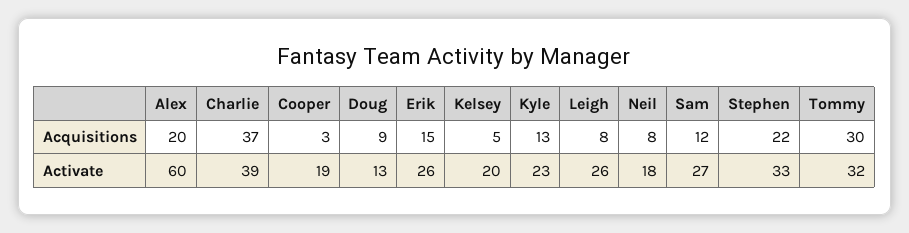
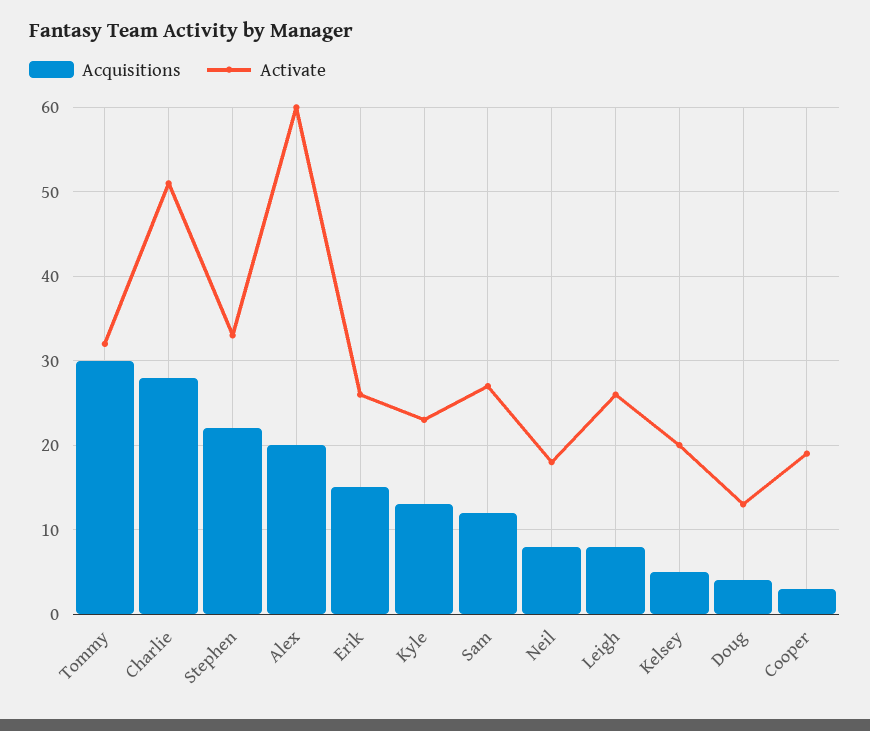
  {
    "Acquisitions": {
      "Alex": 20,
-     "Charlie": 37,
+     "Charlie": 28,
      "Cooper": 3,
-     "Doug": 9,
+     "Doug": 4,
      "Erik": 15,
      "Kelsey": 5,
      "Kyle": 13,
      "Leigh": 8,
      "Neil": 8,
      "Sam": 12,
      "Stephen": 22,
      "Tommy": 30
    },
    "Activate": {
      "Alex": 60,
-     "Charlie": 39,
+     "Charlie": 51,
      "Cooper": 19,
      "Doug": 13,
      "Erik": 26,
      "Kelsey": 20,
      "Kyle": 23,
      "Leigh": 26,
      "Neil": 18,
      "Sam": 27,
      "Stephen": 33,
      "Tommy": 32
    }
  }

